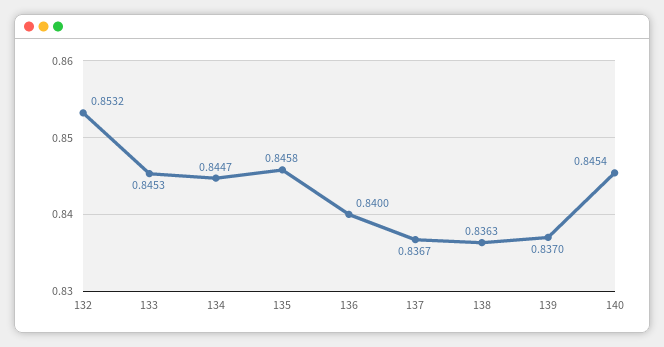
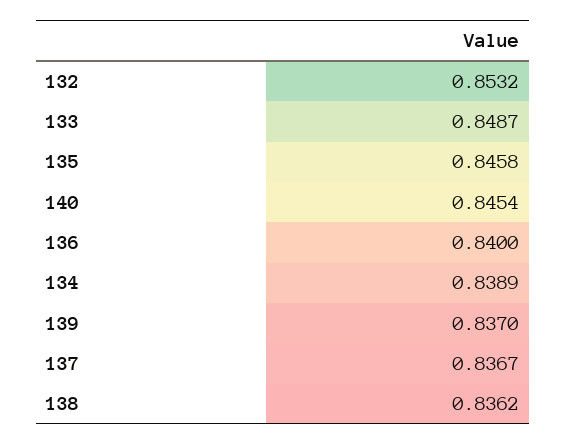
  {
    "132": 0.8532,
-   "133": 0.8453,
+   "133": 0.8487,
-   "134": 0.8447,
+   "134": 0.8389,
    "135": 0.8458,
    "136": 0.84,
    "137": 0.8367,
-   "138": 0.8363,
+   "138": 0.8362,
    "139": 0.837,
    "140": 0.8454
  }

